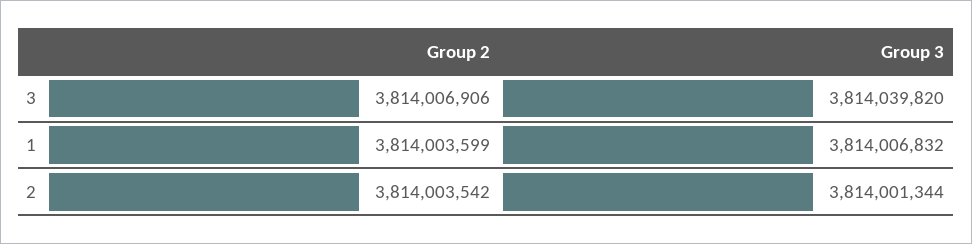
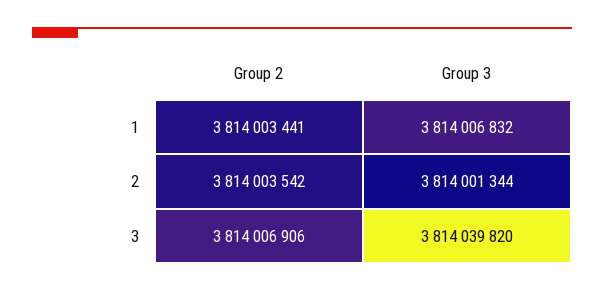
  {
    "Group 2": {
      "3": 3814006906,
-     "1": 3814003599,
+     "1": 3814003441,
      "2": 3814003542
    },
    "Group 3": {
      "3": 3814039820,
      "1": 3814006832,
      "2": 3814001344
    }
  }

